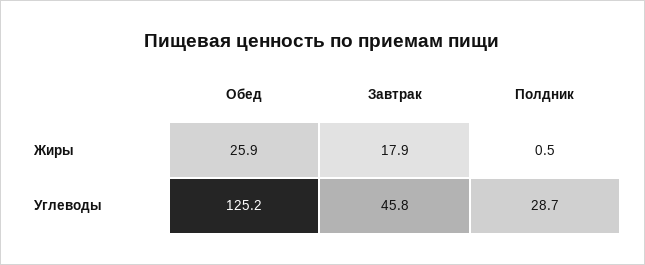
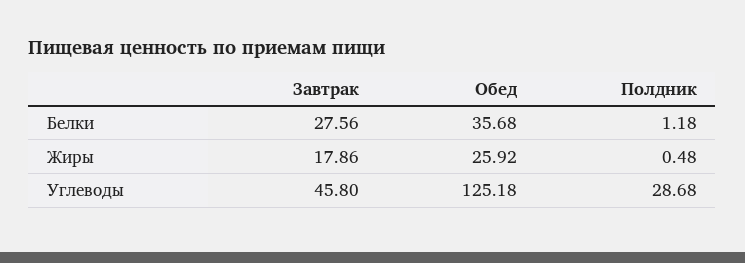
  {
    "Обед": {
      "Жиры": 25.92,
-     "Углеводы": 125.18
+     "Углеводы": 125.18,
+     "Белки": 35.68
    },
    "Завтрак": {
      "Жиры": 17.86,
-     "Углеводы": 45.8
+     "Углеводы": 45.8,
+     "Белки": 27.56
    },
    "Полдник": {
      "Жиры": 0.48,
-     "Углеводы": 28.68
+     "Углеводы": 28.68,
+     "Белки": 1.18
    }
  }

